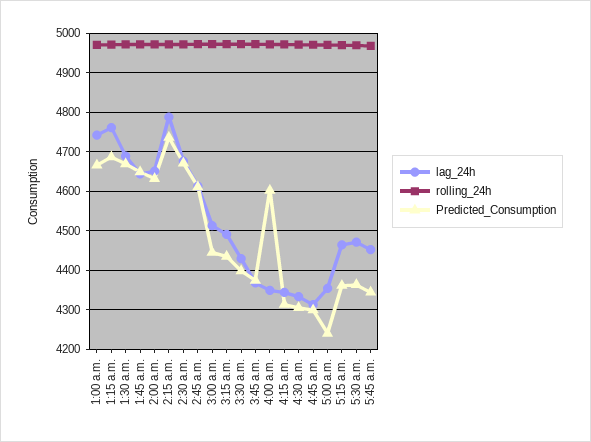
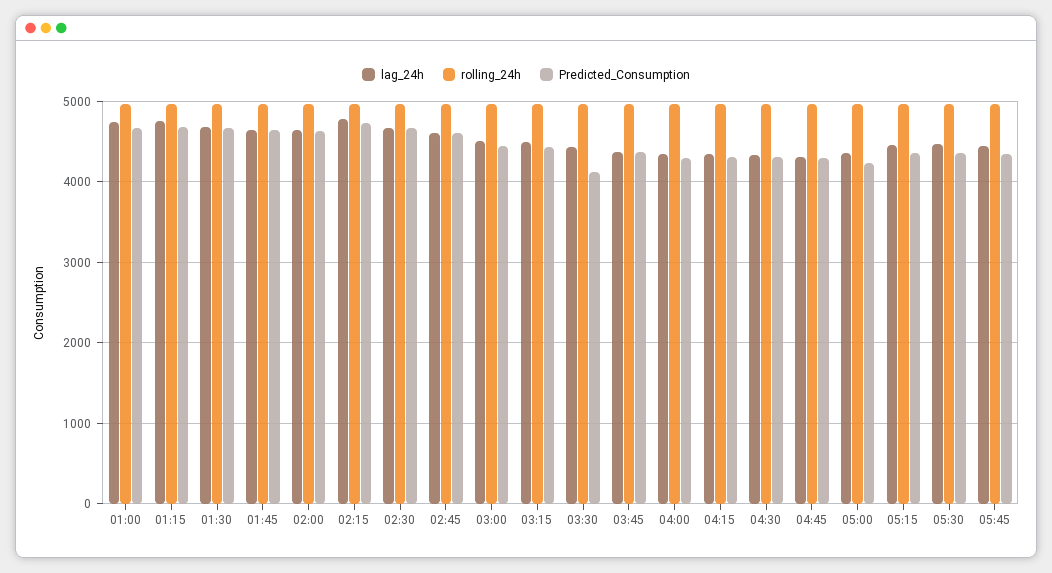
  {
    "lag_24h": {
      "1:00 a.m.": 4740,
      "1:15 a.m.": 4760,
      "1:30 a.m.": 4680,
      "1:45 a.m.": 4640,
      "2:00 a.m.": 4660,
      "2:15 a.m.": 4780,
      "2:30 a.m.": 4680,
      "2:45 a.m.": 4620,
      "3:00 a.m.": 4520,
      "3:15 a.m.": 4500,
      "3:30 a.m.": 4420,
      "3:45 a.m.": 4360,
      "4:00 a.m.": 4340,
      "4:15 a.m.": 4340,
      "4:30 a.m.": 4340,
      "4:45 a.m.": 4320,
      "5:00 a.m.": 4360,
      "5:15 a.m.": 4460,
      "5:30 a.m.": 4480,
      "5:45 a.m.": 4460
    },
    "rolling_24h": {
      "1:00 a.m.": 4980,
      "1:15 a.m.": 4980,
      "1:30 a.m.": 4980,
      "1:45 a.m.": 4980,
      "2:00 a.m.": 4980,
      "2:15 a.m.": 4980,
      "2:30 a.m.": 4980,
      "2:45 a.m.": 4980,
      "3:00 a.m.": 4980,
      "3:15 a.m.": 4980,
      "3:30 a.m.": 4980,
      "3:45 a.m.": 4980,
      "4:00 a.m.": 4980,
      "4:15 a.m.": 4980,
      "4:30 a.m.": 4980,
      "4:45 a.m.": 4980,
      "5:00 a.m.": 4980,
      "5:15 a.m.": 4980,
      "5:30 a.m.": 4960,
      "5:45 a.m.": 4960
    },
    "Predicted_Consumption": {
      "1:00 a.m.": 4660,
      "1:15 a.m.": 4680,
      "1:30 a.m.": 4660,
      "1:45 a.m.": 4640,
      "2:00 a.m.": 4640,
      "2:15 a.m.": 4740,
      "2:30 a.m.": 4680,
      "2:45 a.m.": 4620,
      "3:00 a.m.": 4440,
      "3:15 a.m.": 4440,
-     "3:30 a.m.": 4400,
+     "3:30 a.m.": 4100,
      "3:45 a.m.": 4380,
-     "4:00 a.m.": 4600,
+     "4:00 a.m.": 4300,
      "4:15 a.m.": 4320,
      "4:30 a.m.": 4300,
      "4:45 a.m.": 4300,
      "5:00 a.m.": 4240,
      "5:15 a.m.": 4360,
      "5:30 a.m.": 4360,
      "5:45 a.m.": 4340
    }
  }

